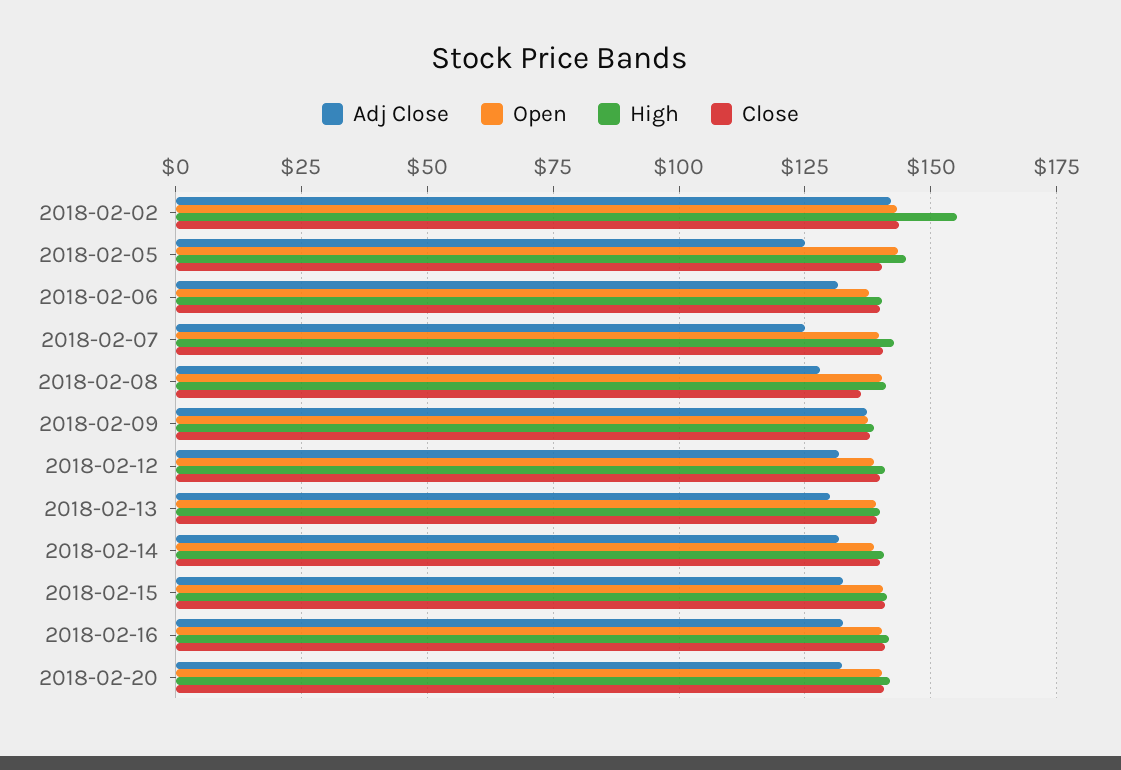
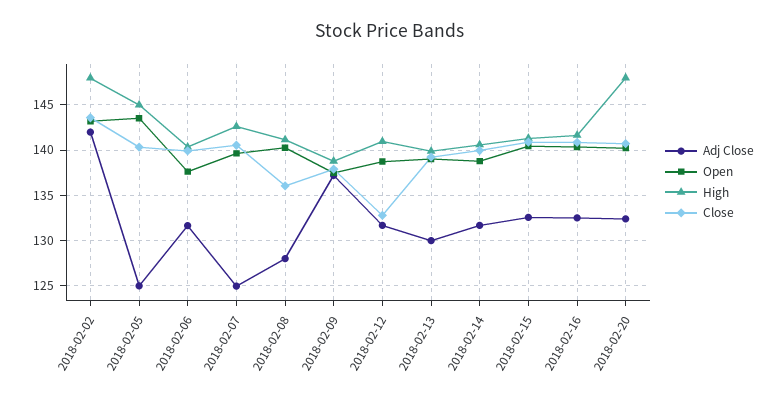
  {
    "Adj Close": {
      "2018-02-02": 142,
      "2018-02-05": 125,
      "2018-02-06": 132,
      "2018-02-07": 125,
      "2018-02-08": 128,
      "2018-02-09": 137,
      "2018-02-12": 132,
      "2018-02-13": 130,
      "2018-02-14": 132,
      "2018-02-15": 133,
      "2018-02-16": 133,
      "2018-02-20": 132
    },
    "Open": {
      "2018-02-02": 143,
      "2018-02-05": 144,
      "2018-02-06": 138,
      "2018-02-07": 140,
      "2018-02-08": 140,
      "2018-02-09": 138,
      "2018-02-12": 139,
      "2018-02-13": 139,
      "2018-02-14": 139,
      "2018-02-15": 140,
      "2018-02-16": 140,
      "2018-02-20": 140
    },
    "High": {
-     "2018-02-02": 155,
+     "2018-02-02": 148,
      "2018-02-05": 145,
      "2018-02-06": 140,
      "2018-02-07": 143,
      "2018-02-08": 141,
      "2018-02-09": 139,
      "2018-02-12": 141,
      "2018-02-13": 140,
      "2018-02-14": 141,
      "2018-02-15": 141,
      "2018-02-16": 142,
-     "2018-02-20": 142.5
+     "2018-02-20": 148
    },
    "Close": {
      "2018-02-02": 144,
      "2018-02-05": 140,
      "2018-02-06": 140,
      "2018-02-07": 141,
      "2018-02-08": 136,
      "2018-02-09": 138,
-     "2018-02-12": 140,
+     "2018-02-12": 133,
      "2018-02-13": 139,
      "2018-02-14": 140,
      "2018-02-15": 141,
      "2018-02-16": 141,
      "2018-02-20": 141
    }
  }

